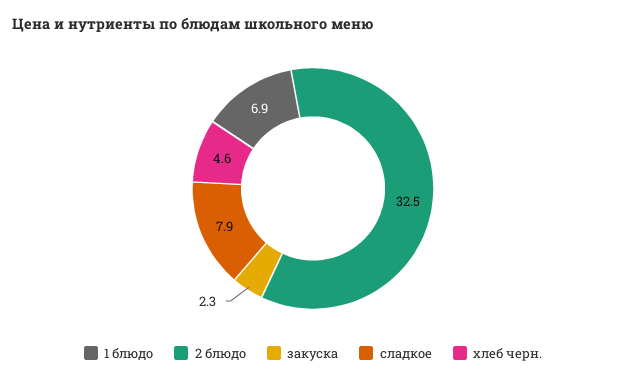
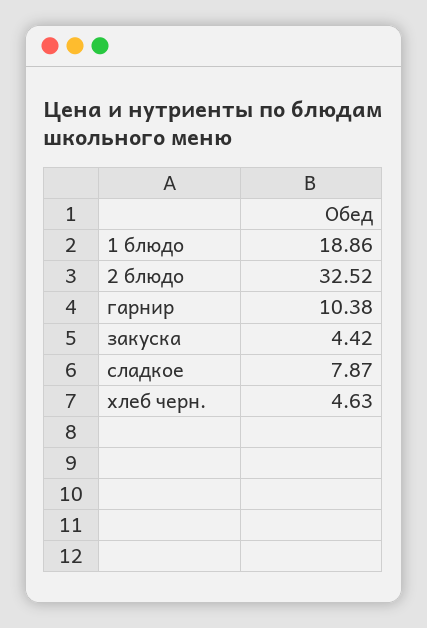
  {
-   "1 блюдо": 6.9,
+   "1 блюдо": 18.86,
    "2 блюдо": 32.52,
-   "закуска": 2.3,
+   "закуска": 4.42,
    "сладкое": 7.87,
-   "хлеб черн.": 4.63
+   "хлеб черн.": 4.63,
+   "гарнир": 10.38
  }

